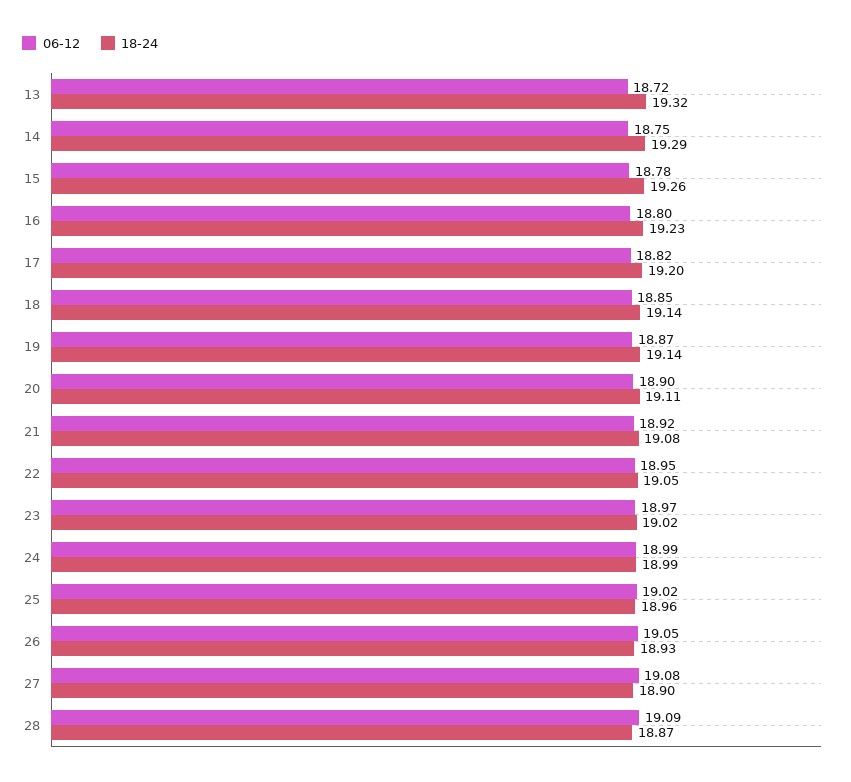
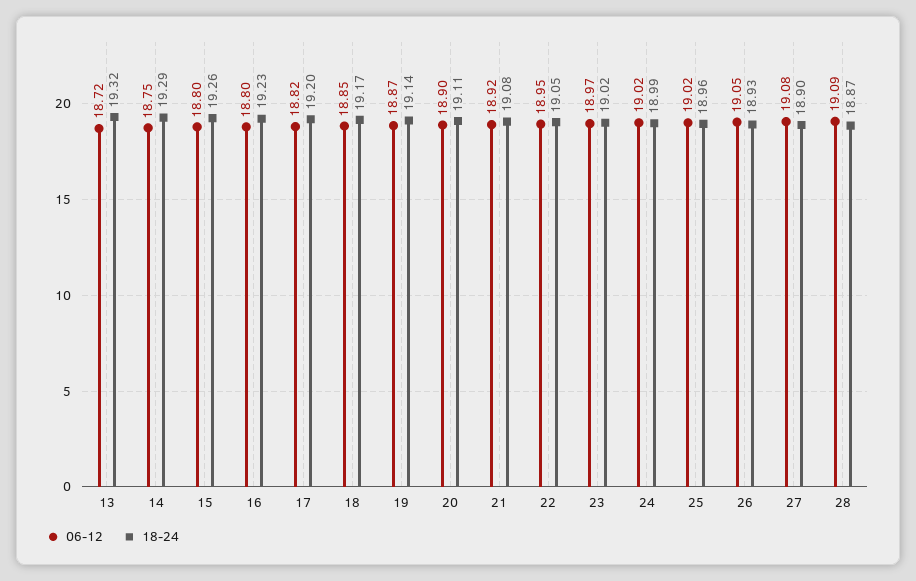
  {
    "06-12": {
      "13": 18.72,
      "14": 18.75,
-     "15": 18.78,
+     "15": 18.8,
      "16": 18.8,
      "17": 18.82,
      "18": 18.85,
      "19": 18.87,
      "20": 18.9,
      "21": 18.92,
      "22": 18.95,
      "23": 18.97,
-     "24": 18.99,
+     "24": 19.02,
      "25": 19.02,
      "26": 19.05,
      "27": 19.08,
      "28": 19.09
    },
    "18-24": {
      "13": 19.32,
      "14": 19.29,
      "15": 19.26,
      "16": 19.23,
      "17": 19.2,
-     "18": 19.14,
+     "18": 19.17,
      "19": 19.14,
      "20": 19.11,
      "21": 19.08,
      "22": 19.05,
      "23": 19.02,
      "24": 18.99,
      "25": 18.96,
      "26": 18.93,
      "27": 18.9,
      "28": 18.87
    }
  }

